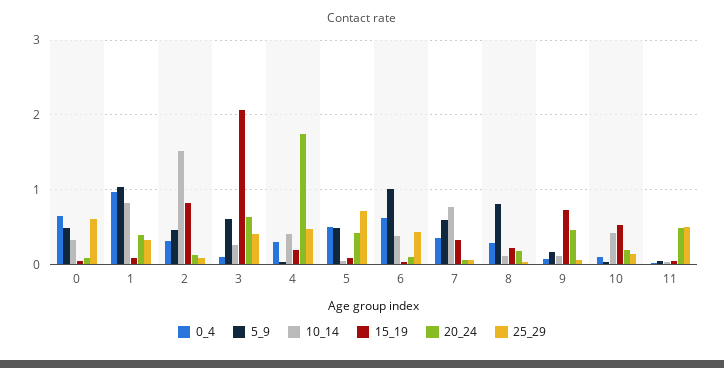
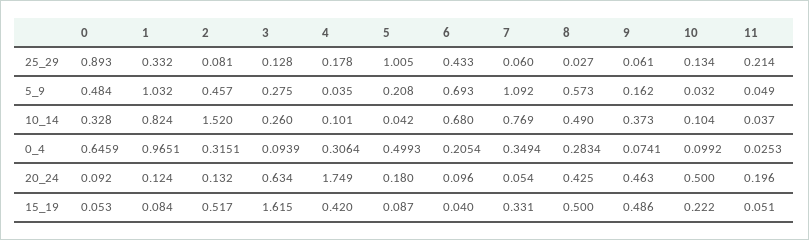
  {
    "0_4": {
      "0": 0.6459,
      "1": 0.9651,
      "2": 0.3151,
      "3": 0.0939,
      "4": 0.3064,
      "5": 0.4993,
-     "6": 0.6,
+     "6": 0.2054,
      "7": 0.3494,
      "8": 0.2834,
      "9": 0.0741,
      "10": 0.0992,
      "11": 0.0253
    },
    "5_9": {
      "0": 0.484,
      "1": 1.032,
      "2": 0.457,
-     "3": 0.6,
+     "3": 0.275,
      "4": 0.035,
-     "5": 0.5,
+     "5": 0.208,
-     "6": 1,
+     "6": 0.693,
-     "7": 0.6,
+     "7": 1.092,
-     "8": 0.8,
+     "8": 0.573,
      "9": 0.162,
      "10": 0.032,
      "11": 0.049
    },
    "10_14": {
      "0": 0.328,
      "1": 0.824,
      "2": 1.52,
      "3": 0.26,
-     "4": 0.4,
+     "4": 0.101,
      "5": 0.042,
-     "6": 0.4,
+     "6": 0.68,
      "7": 0.769,
-     "8": 0.1,
+     "8": 0.49,
-     "9": 0.1,
+     "9": 0.373,
-     "10": 0.4,
+     "10": 0.104,
      "11": 0.037
    },
    "15_19": {
      "0": 0.053,
      "1": 0.084,
-     "2": 0.8,
+     "2": 0.517,
-     "3": 2.1,
+     "3": 1.615,
-     "4": 0.2,
+     "4": 0.42,
      "5": 0.087,
      "6": 0.04,
      "7": 0.331,
-     "8": 0.2,
+     "8": 0.5,
-     "9": 0.7,
+     "9": 0.486,
-     "10": 0.5,
+     "10": 0.222,
      "11": 0.051
    },
    "20_24": {
      "0": 0.092,
-     "1": 0.4,
+     "1": 0.124,
      "2": 0.132,
      "3": 0.634,
      "4": 1.749,
-     "5": 0.4,
+     "5": 0.18,
      "6": 0.096,
      "7": 0.054,
-     "8": 0.2,
+     "8": 0.425,
      "9": 0.463,
-     "10": 0.2,
+     "10": 0.5,
-     "11": 0.5
+     "11": 0.196
    },
    "25_29": {
-     "0": 0.6,
+     "0": 0.893,
      "1": 0.332,
      "2": 0.081,
-     "3": 0.4,
+     "3": 0.128,
-     "4": 0.5,
+     "4": 0.178,
-     "5": 0.7,
+     "5": 1.005,
      "6": 0.433,
      "7": 0.06,
      "8": 0.027,
      "9": 0.061,
      "10": 0.134,
-     "11": 0.5
+     "11": 0.214
    }
  }

